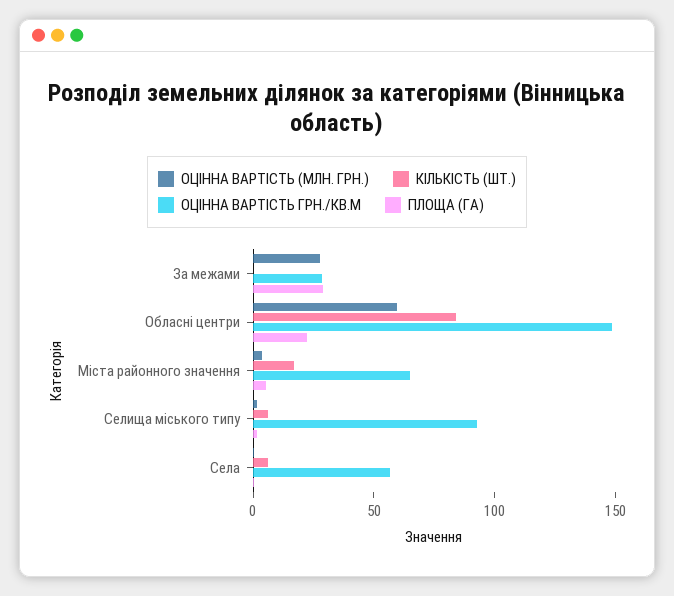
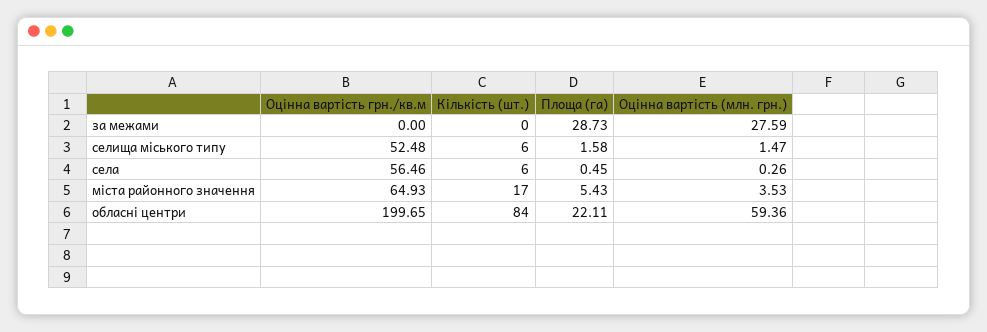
  {
    "ОЦІННА ВАРТІСТЬ (МЛН. ГРН.)": {
      "За межами": 27.59,
      "Обласні центри": 59.36,
      "Міста районного значення": 3.53,
      "Селища міського типу": 1.47,
      "Села": 0.26
    },
    "КІЛЬКІСТЬ (ШТ.)": {
      "За межами": 0,
      "Обласні центри": 84,
      "Міста районного значення": 17,
      "Селища міського типу": 6,
      "Села": 6
    },
    "ОЦІННА ВАРТІСТЬ ГРН./КВ.М": {
-     "За межами": 30,
+     "За межами": 0,
-     "Обласні центри": 150,
+     "Обласні центри": 199.65,
      "Міста районного значення": 64.93,
-     "Селища міського типу": 90,
+     "Селища міського типу": 52.48,
      "Села": 56.46
    },
    "ПЛОЩА (ГА)": {
      "За межами": 28.73,
      "Обласні центри": 22.11,
      "Міста районного значення": 5.43,
      "Селища міського типу": 1.58,
      "Села": 0.45
    }
  }

